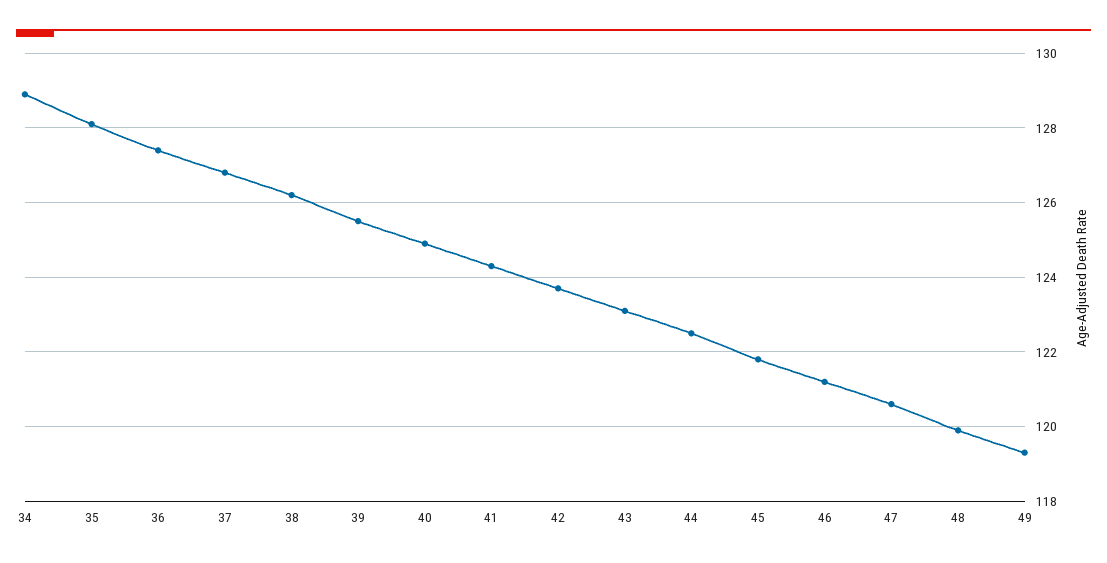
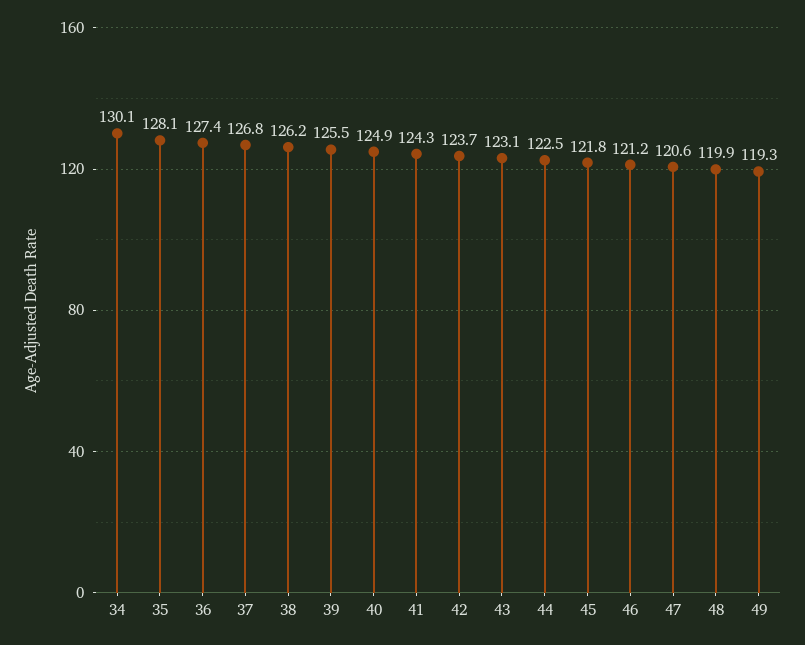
  {
-   "34": 129,
+   "34": 130.1,
    "35": 128.1,
    "36": 127.4,
    "37": 126.8,
    "38": 126.2,
    "39": 125.5,
    "40": 124.9,
    "41": 124.3,
    "42": 123.7,
    "43": 123.1,
    "44": 122.5,
    "45": 121.8,
    "46": 121.2,
    "47": 120.6,
    "48": 119.9,
    "49": 119.3
  }

